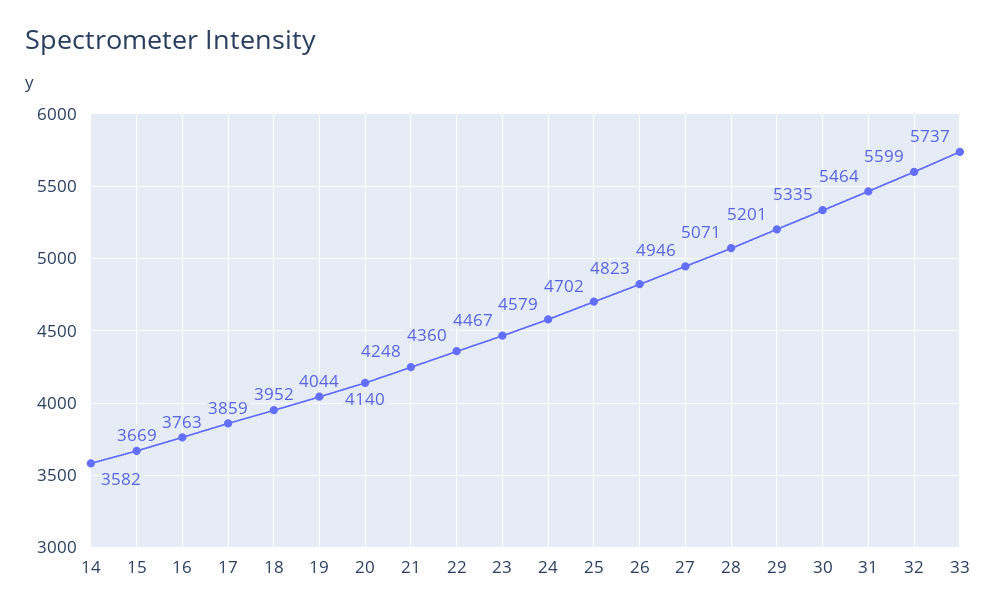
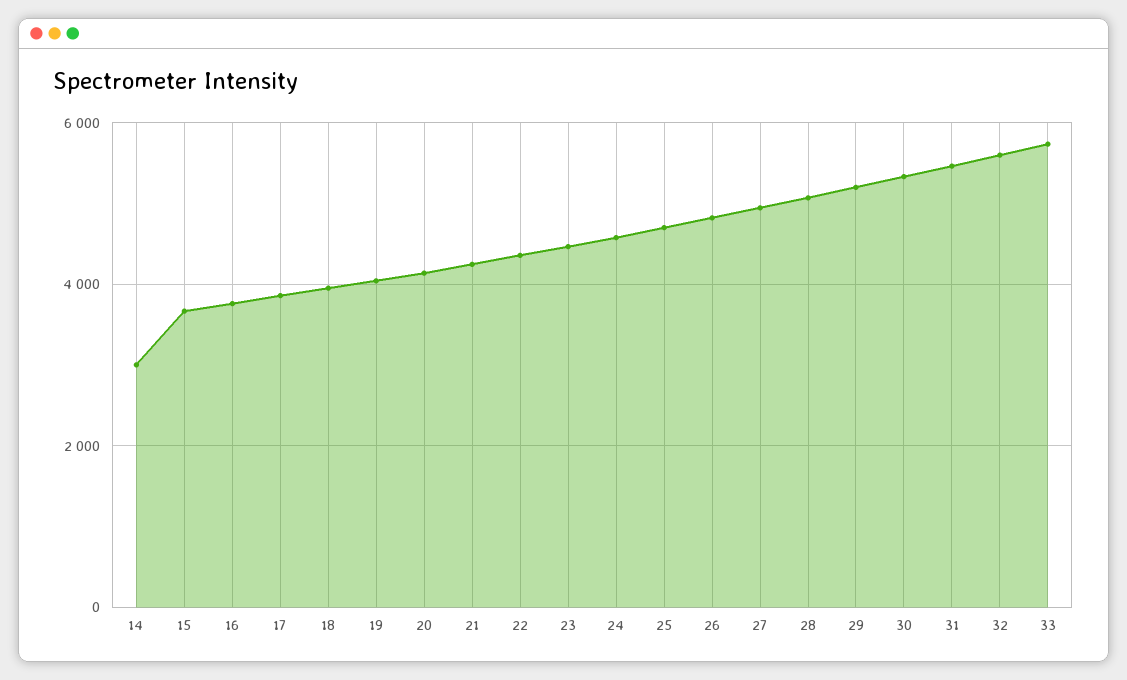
  {
-   "14": 3582,
+   "14": 3000,
    "15": 3669,
    "16": 3763,
    "17": 3859,
    "18": 3952,
    "19": 4044,
    "20": 4140,
    "21": 4248,
    "22": 4360,
    "23": 4467,
    "24": 4579,
    "25": 4702,
    "26": 4823,
    "27": 4946,
    "28": 5071,
    "29": 5201,
    "30": 5335,
    "31": 5464,
    "32": 5599,
    "33": 5737
  }

